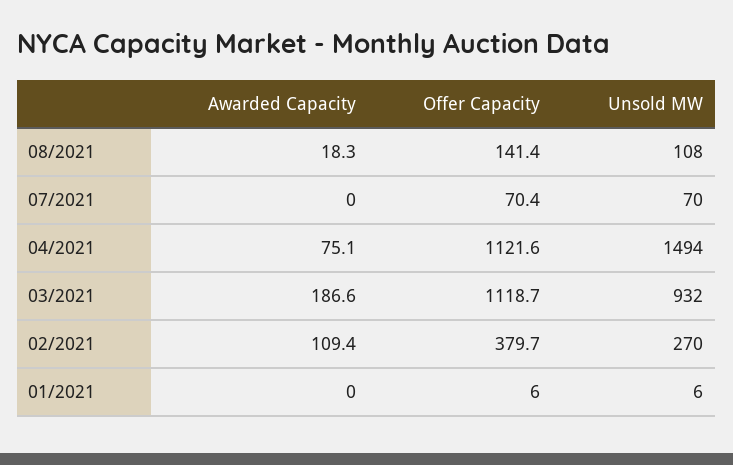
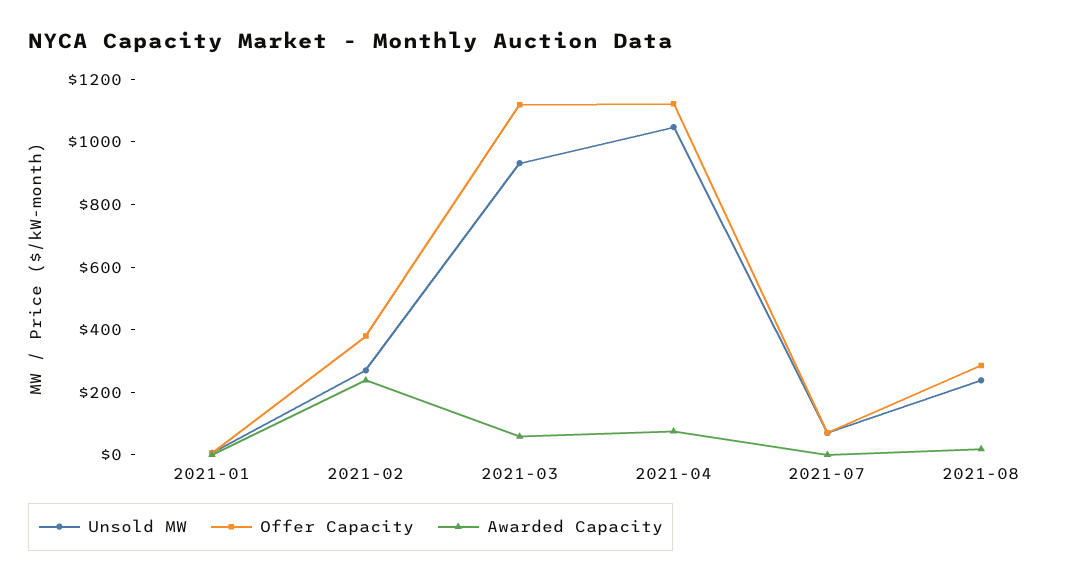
  {
    "Awarded Capacity": {
      "08/2021": 18.3,
      "07/2021": 0,
      "04/2021": 75.1,
-     "03/2021": 186.6,
+     "03/2021": 50,
-     "02/2021": 109.4,
+     "02/2021": 250,
      "01/2021": 0
    },
    "Offer Capacity": {
-     "08/2021": 141.4,
+     "08/2021": 300,
      "07/2021": 70.4,
      "04/2021": 1121.6,
      "03/2021": 1118.7,
      "02/2021": 379.7,
      "01/2021": 6
    },
    "Unsold MW": {
-     "08/2021": 108,
+     "08/2021": 250,
      "07/2021": 70,
-     "04/2021": 1494,
+     "04/2021": 1050,
      "03/2021": 932,
      "02/2021": 270,
      "01/2021": 6
    }
  }

